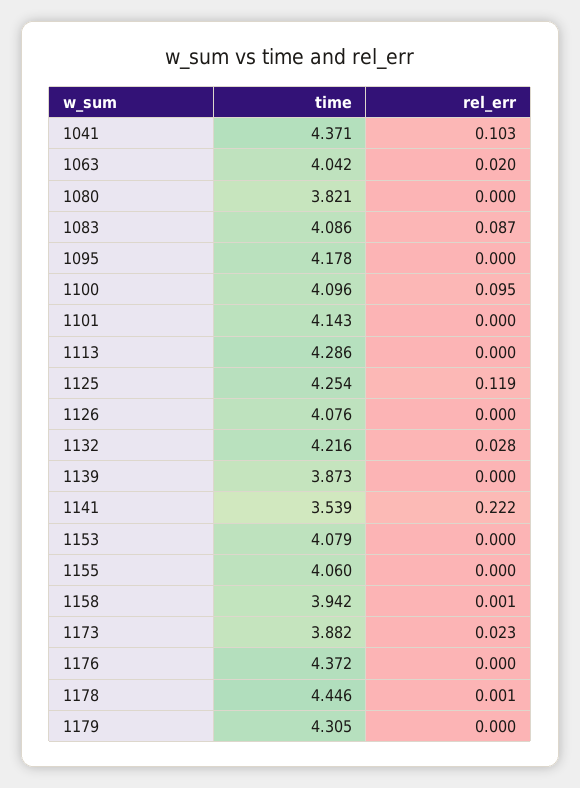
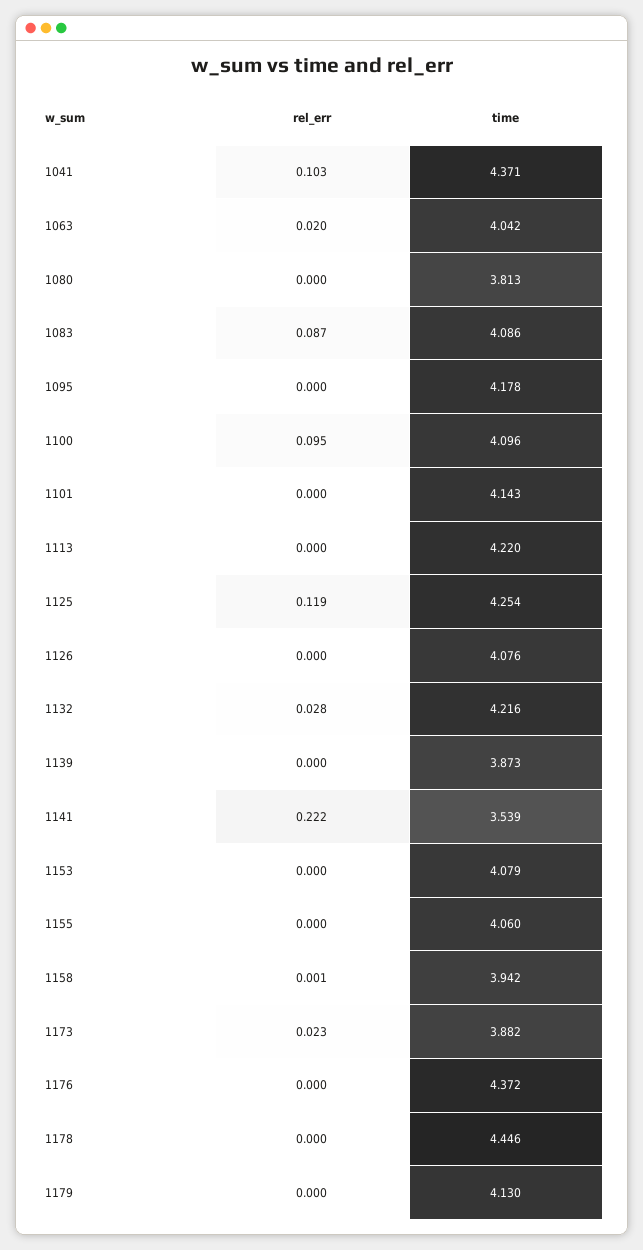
  {
    "time": {
      "1041": 4.371,
      "1063": 4.042,
-     "1080": 3.821,
+     "1080": 3.813,
      "1083": 4.086,
      "1095": 4.178,
      "1100": 4.096,
      "1101": 4.143,
-     "1113": 4.286,
+     "1113": 4.22,
      "1125": 4.254,
      "1126": 4.076,
      "1132": 4.216,
      "1139": 3.873,
      "1141": 3.539,
      "1153": 4.079,
      "1155": 4.06,
      "1158": 3.942,
      "1173": 3.882,
      "1176": 4.372,
      "1178": 4.446,
-     "1179": 4.305
+     "1179": 4.13
    },
    "rel_err": {
      "1041": 0.103,
      "1063": 0.02,
      "1080": 0,
      "1083": 0.087,
      "1095": 0,
      "1100": 0.095,
      "1101": 0,
      "1113": 0,
      "1125": 0.119,
      "1126": 0,
      "1132": 0.028,
      "1139": 0,
      "1141": 0.222,
      "1153": 0,
      "1155": 0,
      "1158": 0.001,
      "1173": 0.023,
      "1176": 0,
-     "1178": 0.001,
+     "1178": 0,
      "1179": 0
    }
  }

